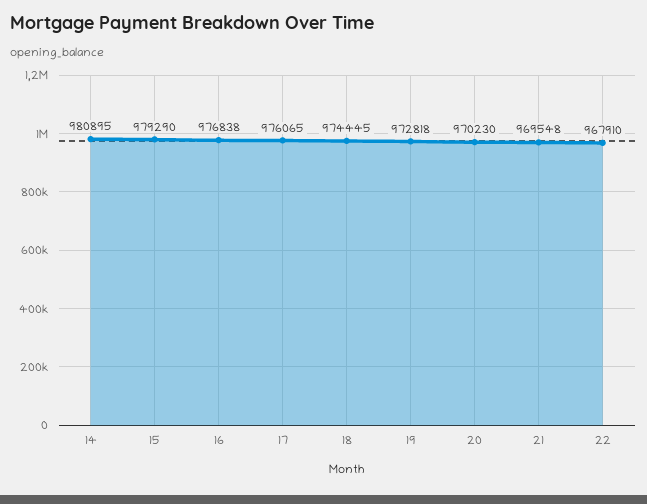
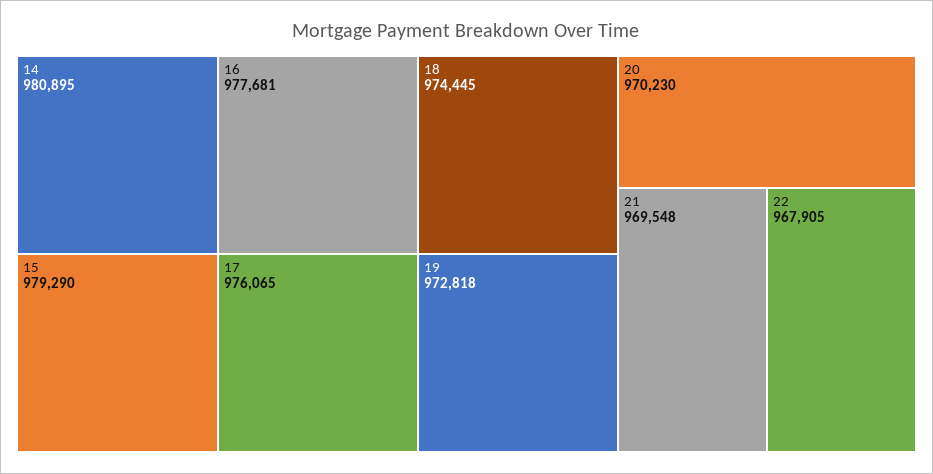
  {
    "14": 980895,
    "15": 979290,
-   "16": 976838,
+   "16": 977681,
    "17": 976065,
    "18": 974445,
    "19": 972818,
    "20": 970230,
    "21": 969548,
-   "22": 967910
+   "22": 967905
  }

